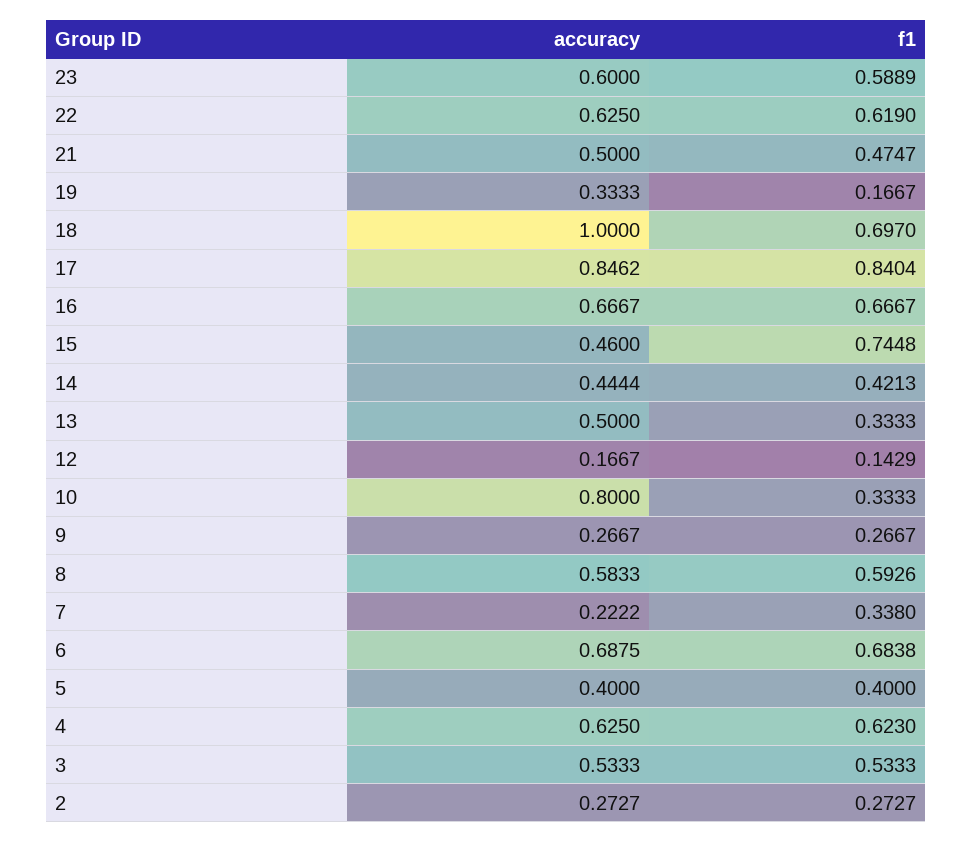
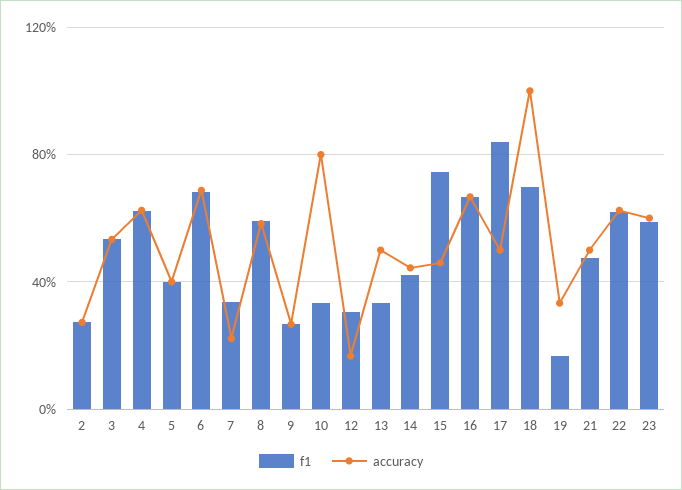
  {
    "accuracy": {
      "23": 0.6,
      "22": 0.625,
      "21": 0.5,
      "19": 0.3333,
      "18": 1,
-     "17": 0.8462,
+     "17": 0.5,
      "16": 0.6667,
      "15": 0.46,
      "14": 0.4444,
      "13": 0.5,
      "12": 0.1667,
      "10": 0.8,
      "9": 0.2667,
      "8": 0.5833,
      "7": 0.2222,
      "6": 0.6875,
      "5": 0.4,
      "4": 0.625,
      "3": 0.5333,
      "2": 0.2727
    },
    "f1": {
      "23": 0.5889,
      "22": 0.619,
      "21": 0.4747,
      "19": 0.1667,
      "18": 0.697,
      "17": 0.8404,
      "16": 0.6667,
      "15": 0.7448,
      "14": 0.4213,
      "13": 0.3333,
-     "12": 0.1429,
+     "12": 0.3,
      "10": 0.3333,
      "9": 0.2667,
      "8": 0.5926,
      "7": 0.338,
      "6": 0.6838,
      "5": 0.4,
      "4": 0.623,
      "3": 0.5333,
      "2": 0.2727
    }
  }

